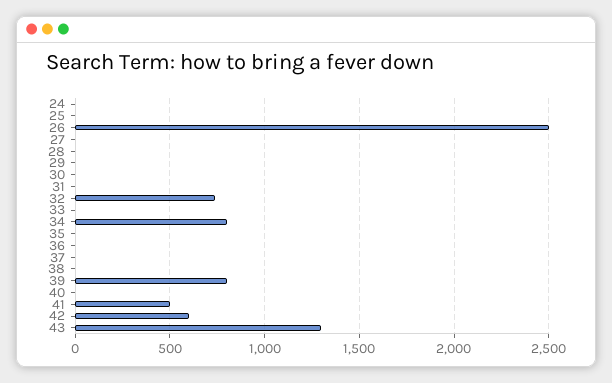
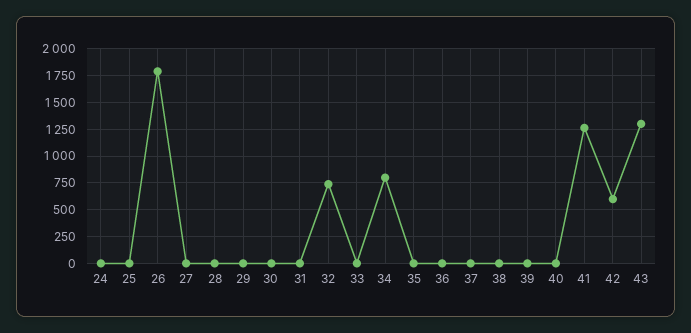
  {
    "24": 0,
    "25": 0,
-   "26": 2500,
+   "26": 1750,
    "27": 0,
    "28": 0,
    "29": 0,
    "30": 0,
    "31": 0,
    "32": 750,
    "33": 0,
    "34": 800,
    "35": 0,
    "36": 0,
    "37": 0,
    "38": 0,
-   "39": 800,
+   "39": 0,
    "40": 0,
-   "41": 500,
+   "41": 1250,
    "42": 600,
    "43": 1300
  }

